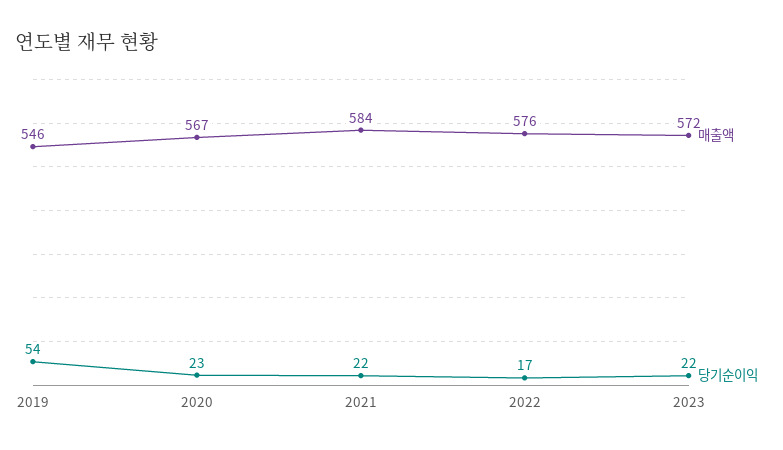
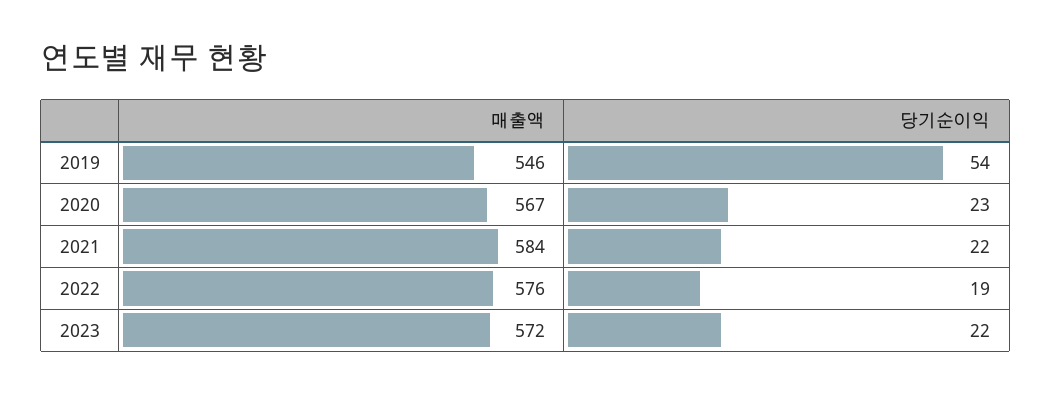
  {
    "매출액": {
      "2019": 546,
      "2020": 567,
      "2021": 584,
      "2022": 576,
      "2023": 572
    },
    "당기순이익": {
      "2019": 54,
      "2020": 23,
      "2021": 22,
-     "2022": 17,
+     "2022": 19,
      "2023": 22
    }
  }

